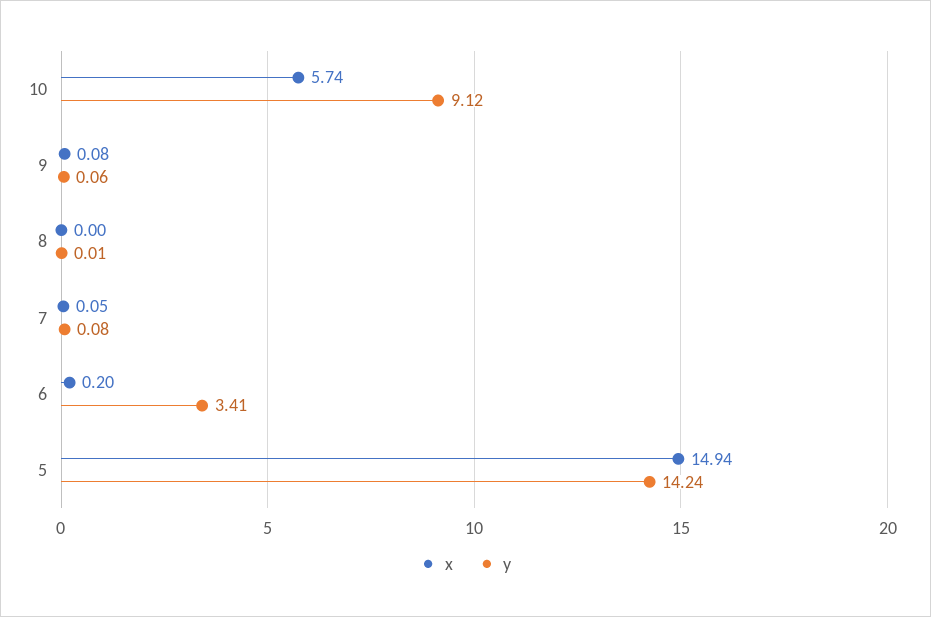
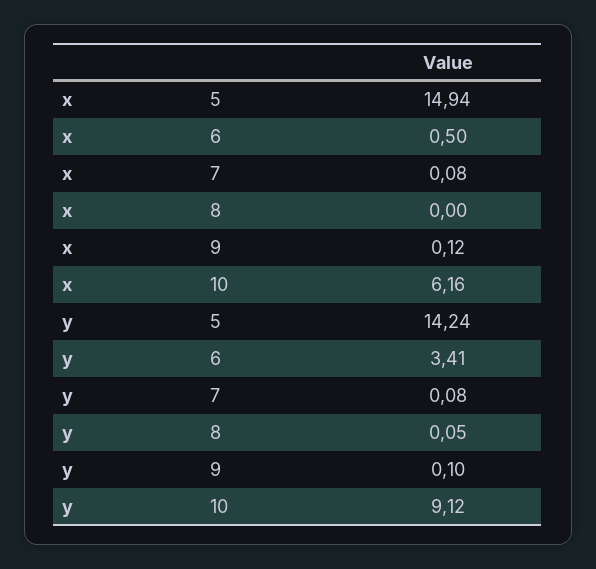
  {
    "x": {
-     "10": 5.74,
+     "10": 6.16,
-     "9": 0.08,
+     "9": 0.12,
      "8": 0,
-     "7": 0.05,
+     "7": 0.08,
-     "6": 0.2,
+     "6": 0.5,
      "5": 14.94
    },
    "y": {
      "10": 9.12,
-     "9": 0.06,
+     "9": 0.1,
-     "8": 0.01,
+     "8": 0.05,
      "7": 0.08,
      "6": 3.41,
      "5": 14.24
    }
  }

